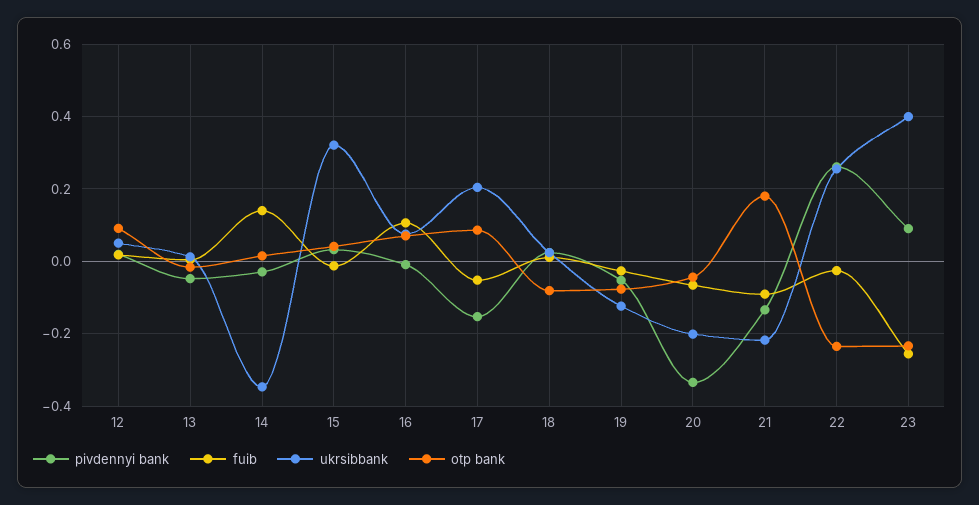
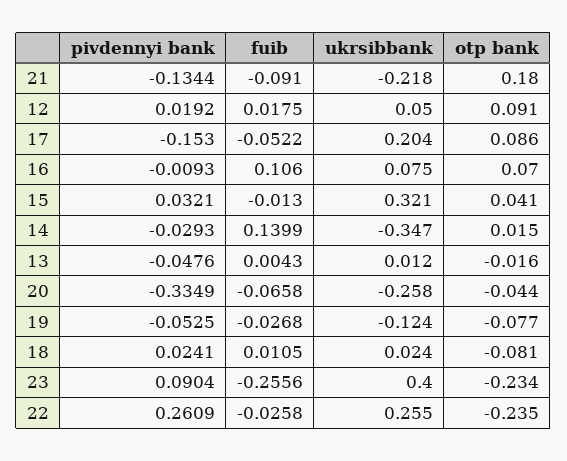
  {
    "pivdennyi bank": {
      "12": 0.0192,
      "13": -0.0476,
      "14": -0.0293,
      "15": 0.0321,
      "16": -0.0093,
      "17": -0.153,
      "18": 0.0241,
      "19": -0.0525,
      "20": -0.3349,
      "21": -0.1344,
      "22": 0.2609,
      "23": 0.0904
    },
    "fuib": {
      "12": 0.0175,
      "13": 0.0043,
      "14": 0.1399,
      "15": -0.013,
      "16": 0.106,
      "17": -0.0522,
      "18": 0.0105,
      "19": -0.0268,
      "20": -0.0658,
      "21": -0.091,
      "22": -0.0258,
      "23": -0.2556
    },
    "ukrsibbank": {
      "12": 0.05,
      "13": 0.012,
      "14": -0.347,
      "15": 0.321,
      "16": 0.075,
      "17": 0.204,
      "18": 0.024,
      "19": -0.124,
-     "20": -0.2,
+     "20": -0.258,
      "21": -0.218,
      "22": 0.255,
      "23": 0.4
    },
    "otp bank": {
      "12": 0.091,
      "13": -0.016,
      "14": 0.015,
      "15": 0.041,
      "16": 0.07,
      "17": 0.086,
      "18": -0.081,
      "19": -0.077,
      "20": -0.044,
      "21": 0.18,
      "22": -0.235,
      "23": -0.234
    }
  }

